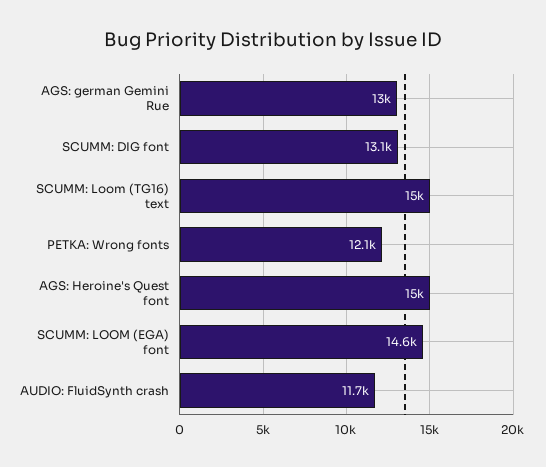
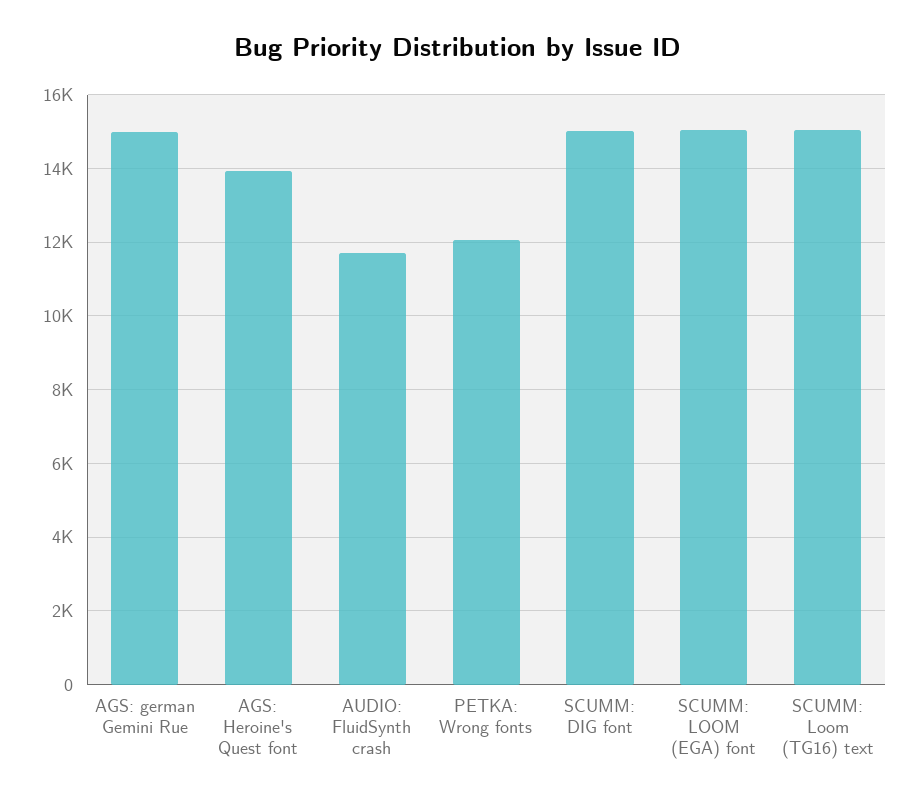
  {
-   "AGS: german Gemini Rue": 13000,
+   "AGS: german Gemini Rue": 15000,
-   "SCUMM: DIG font": 13100,
+   "SCUMM: DIG font": 15000,
    "SCUMM: Loom (TG16) text": 15000,
    "PETKA: Wrong fonts": 12100,
-   "AGS: Heroine's Quest font": 15000,
+   "AGS: Heroine's Quest font": 14000,
-   "SCUMM: LOOM (EGA) font": 14600,
+   "SCUMM: LOOM (EGA) font": 15000,
    "AUDIO: FluidSynth crash": 11700
  }

